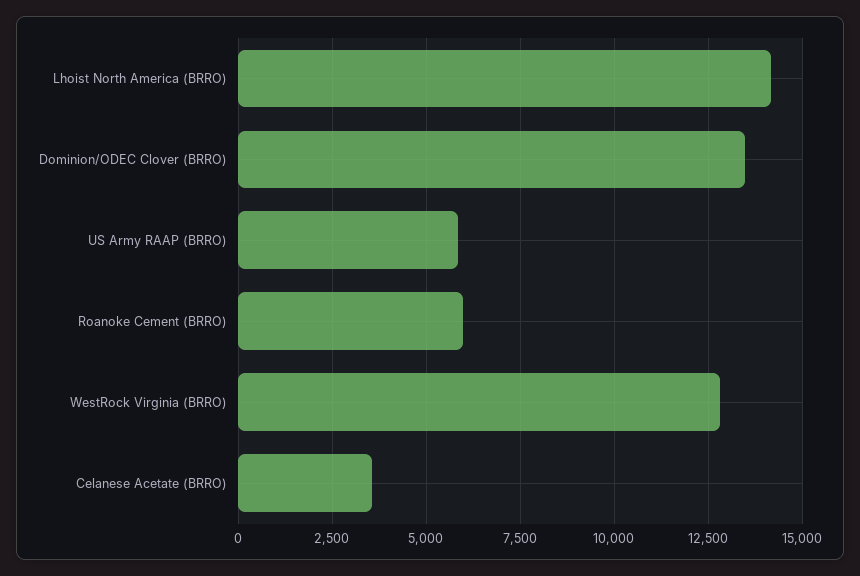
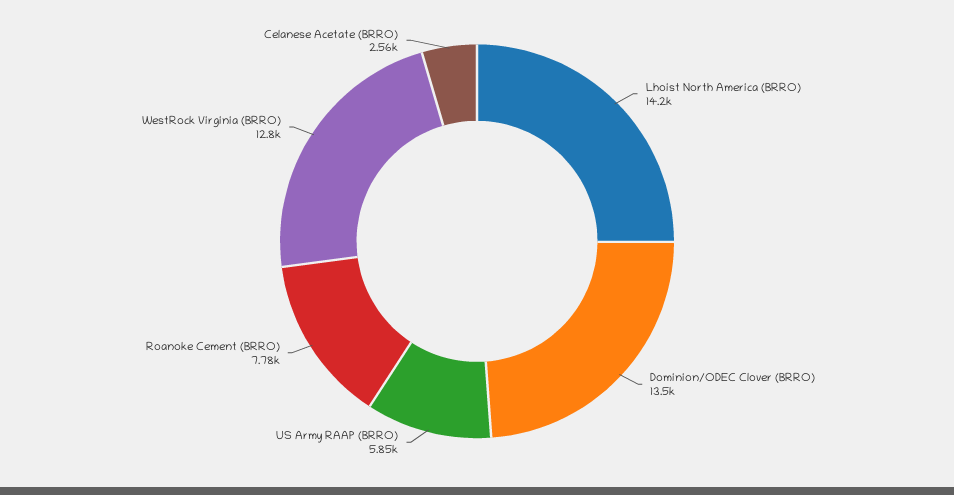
  {
    "Lhoist North America (BRRO)": 14200,
    "Dominion/ODEC Clover (BRRO)": 13500,
    "US Army RAAP (BRRO)": 5850,
-   "Roanoke Cement (BRRO)": 6000,
+   "Roanoke Cement (BRRO)": 7780,
    "WestRock Virginia (BRRO)": 12800,
-   "Celanese Acetate (BRRO)": 3500
+   "Celanese Acetate (BRRO)": 2560
  }

